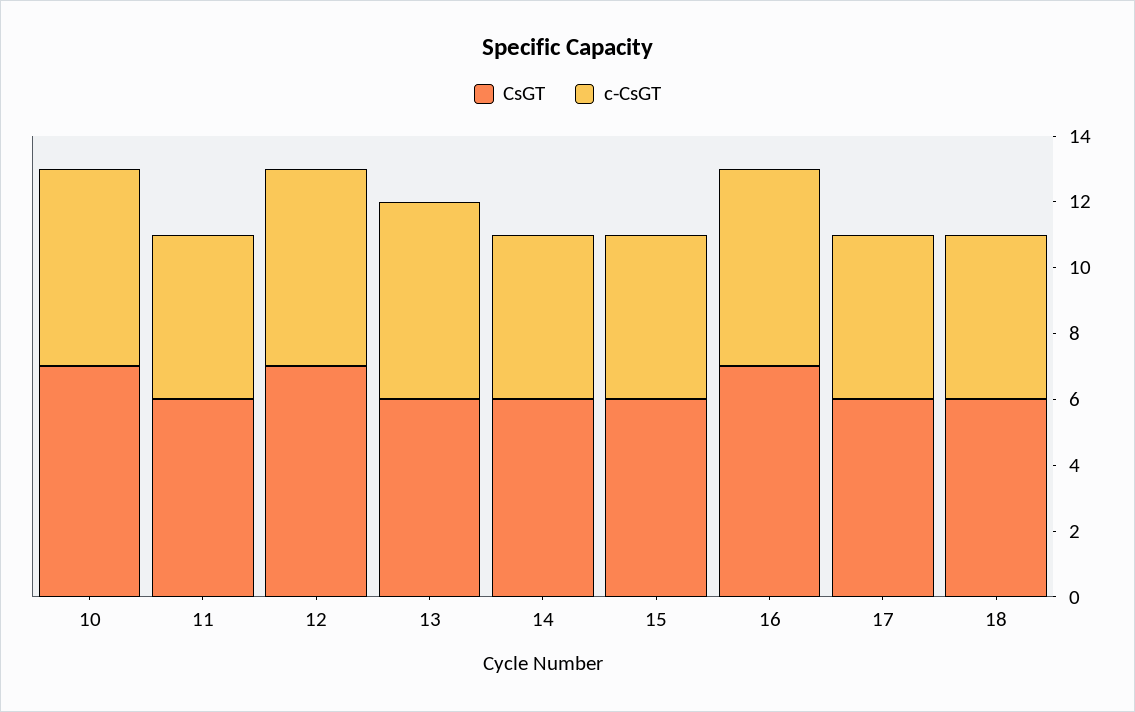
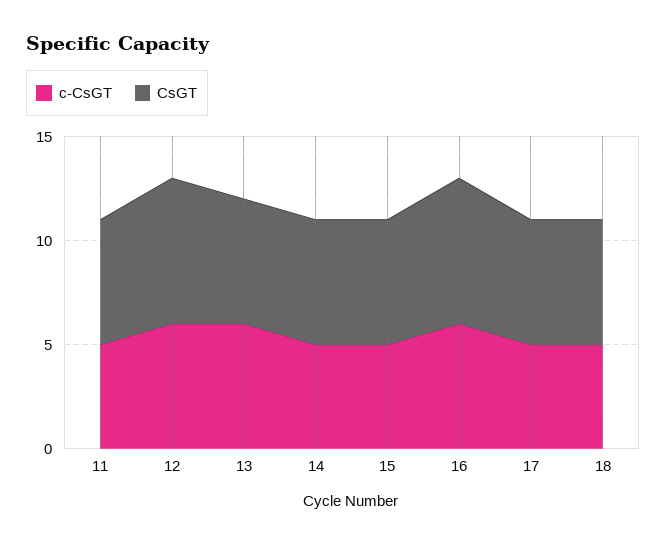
  {
    "CsGT": {
-     "10": 7,
      "11": 6,
      "12": 7,
      "13": 6,
      "14": 6,
      "15": 6,
      "16": 7,
      "17": 6,
      "18": 6
    },
    "c-CsGT": {
-     "10": 6,
      "11": 5,
      "12": 6,
      "13": 6,
      "14": 5,
      "15": 5,
      "16": 6,
      "17": 5,
      "18": 5
    }
  }

